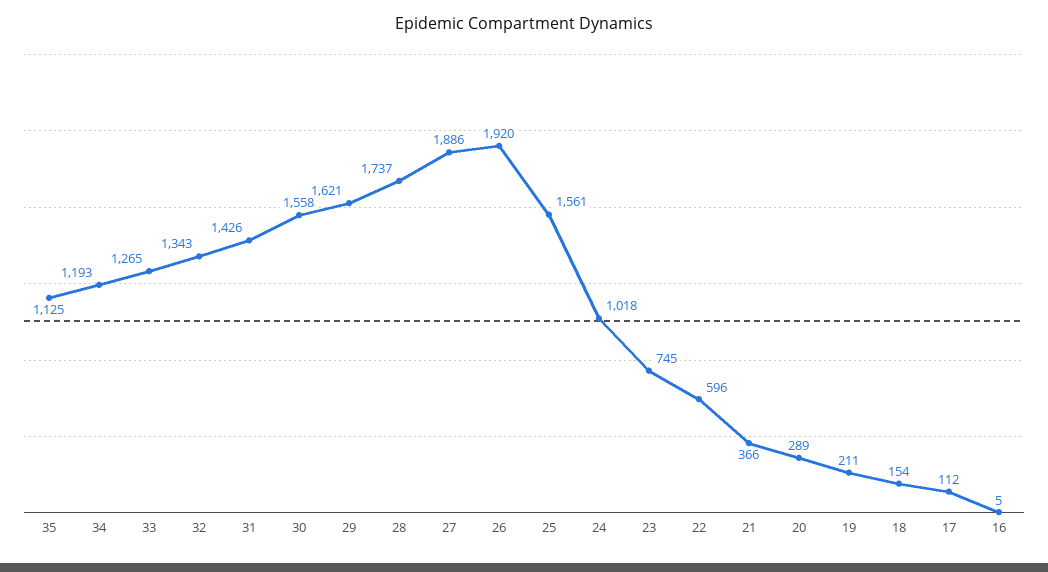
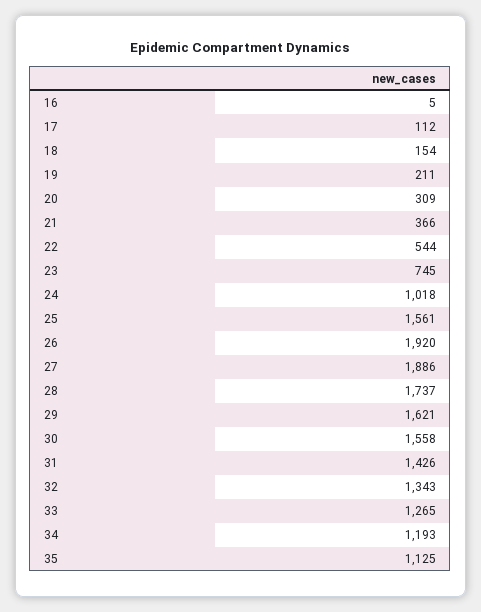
  {
    "35": 1125,
    "34": 1193,
    "33": 1265,
    "32": 1343,
    "31": 1426,
    "30": 1558,
    "29": 1621,
    "28": 1737,
    "27": 1886,
    "26": 1920,
    "25": 1561,
    "24": 1018,
    "23": 745,
-   "22": 596,
+   "22": 544,
    "21": 366,
-   "20": 289,
+   "20": 309,
    "19": 211,
    "18": 154,
    "17": 112,
    "16": 5
  }

